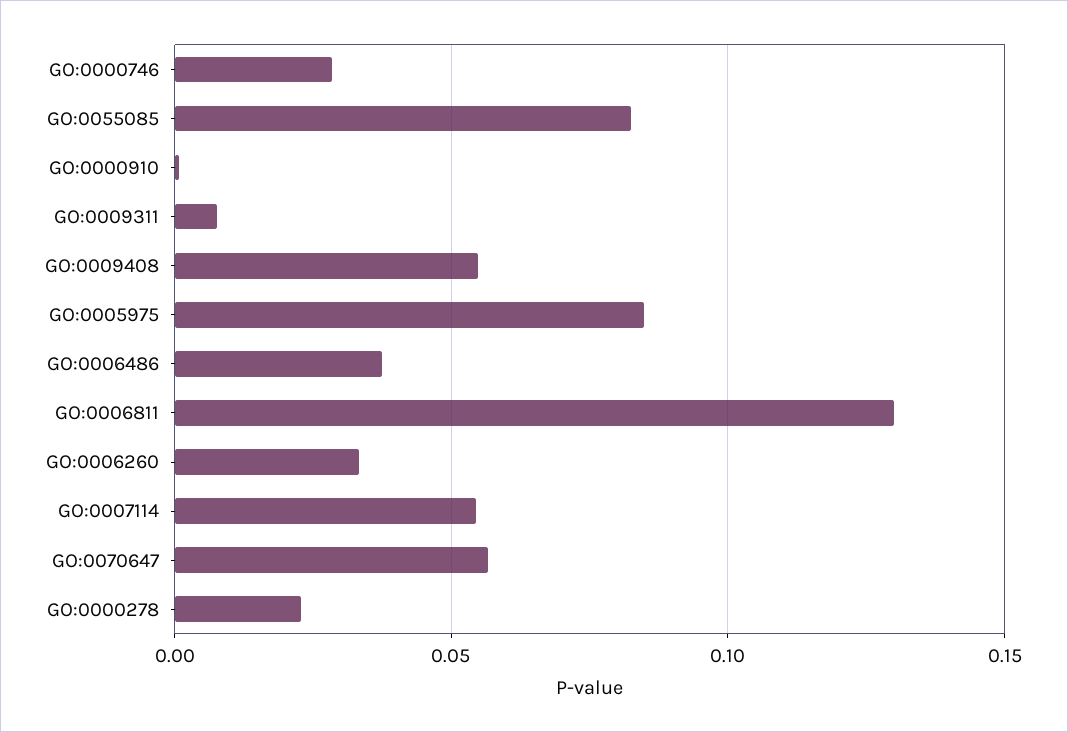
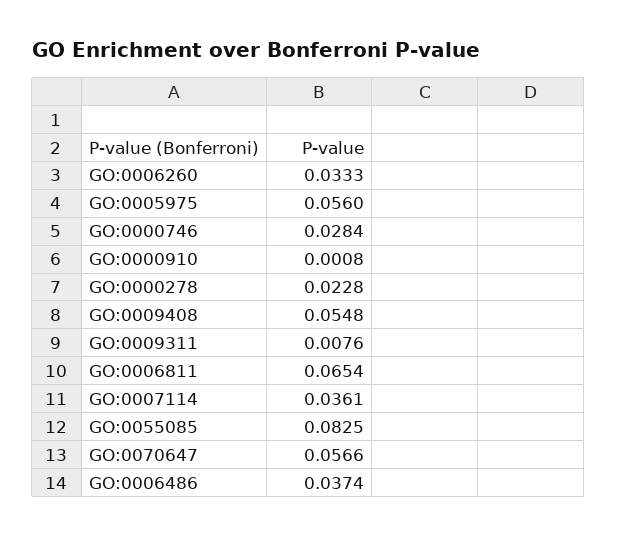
  {
    "GO:0000746": 0.0284,
    "GO:0055085": 0.0825,
    "GO:0000910": 0.0008,
    "GO:0009311": 0.0076,
    "GO:0009408": 0.0548,
-   "GO:0005975": 0.085,
+   "GO:0005975": 0.056,
    "GO:0006486": 0.0374,
-   "GO:0006811": 0.13,
+   "GO:0006811": 0.0654,
    "GO:0006260": 0.0333,
-   "GO:0007114": 0.055,
+   "GO:0007114": 0.0361,
    "GO:0070647": 0.0566,
    "GO:0000278": 0.0228
  }

